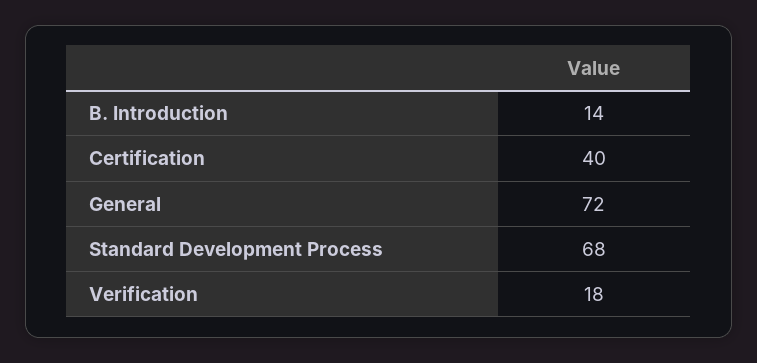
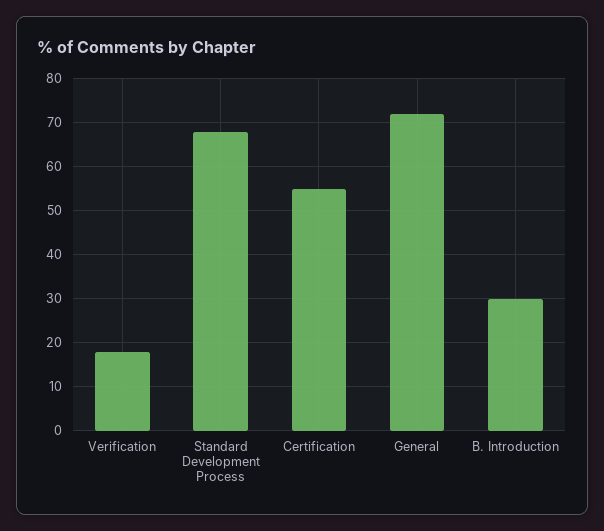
  {
-   "B. Introduction": 14,
+   "B. Introduction": 30,
-   "Certification": 40,
+   "Certification": 55,
    "General": 72,
    "Standard Development Process": 68,
    "Verification": 18
  }

